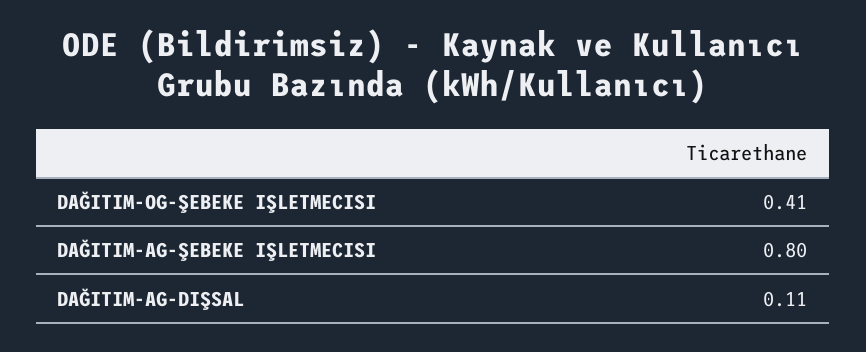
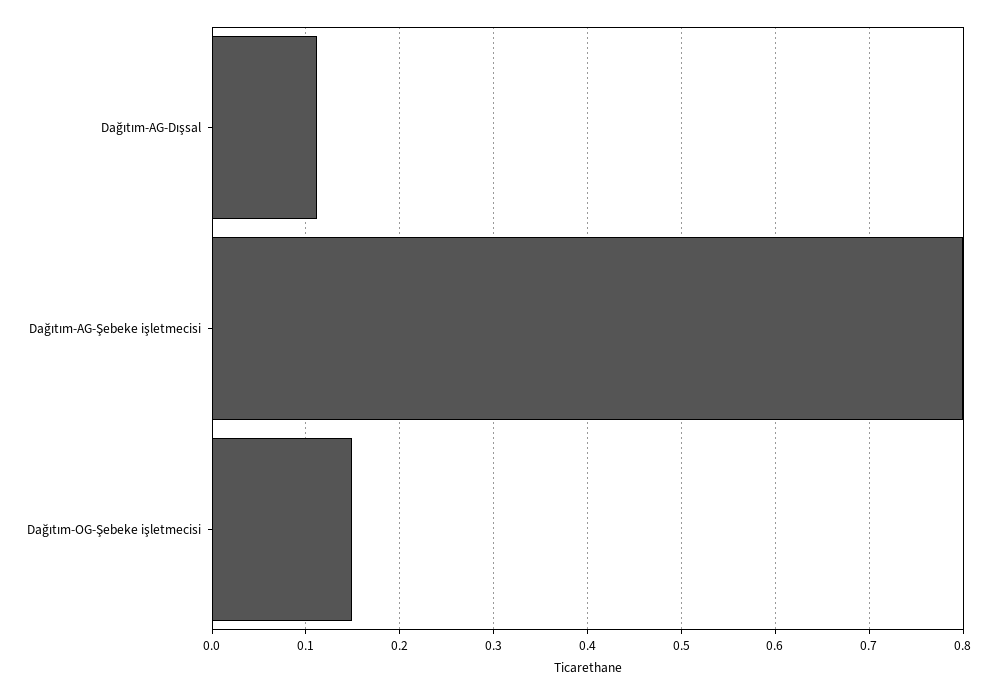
  {
-   "DAĞITIM-OG-ŞEBEKE IŞLETMECISI": 0.41,
+   "DAĞITIM-OG-ŞEBEKE IŞLETMECISI": 0.15,
    "DAĞITIM-AG-ŞEBEKE IŞLETMECISI": 0.8,
    "DAĞITIM-AG-DIŞSAL": 0.11
  }

